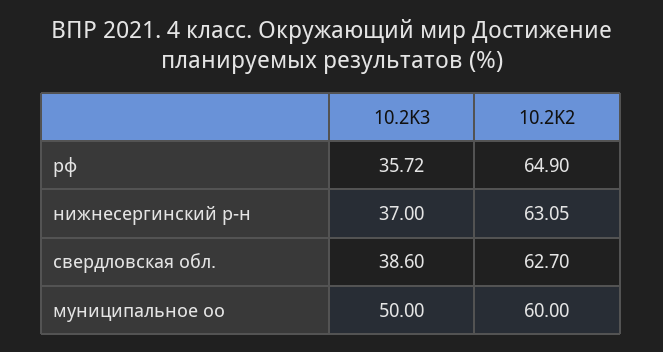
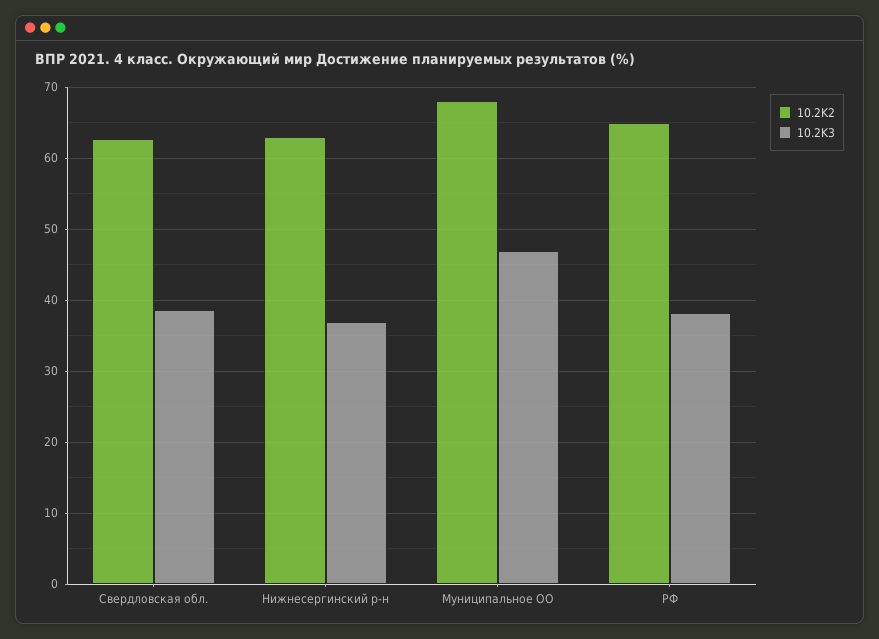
  {
    "10.2K3": {
-     "рф": 35.72,
+     "рф": 38,
      "нижнесергинский р-н": 37,
      "свердловская обл.": 38.6,
-     "муниципальное оо": 50
+     "муниципальное оо": 47
    },
    "10.2K2": {
      "рф": 64.9,
      "нижнесергинский р-н": 63.05,
      "свердловская обл.": 62.7,
-     "муниципальное оо": 60
+     "муниципальное оо": 68
    }
  }

